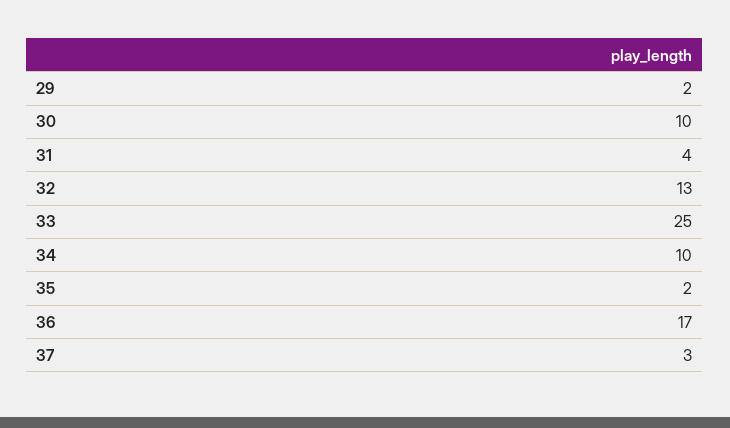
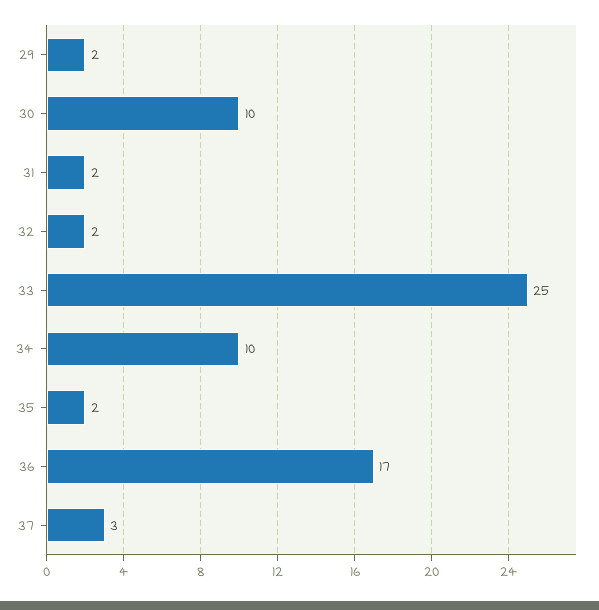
  {
    "29": 2,
    "30": 10,
-   "31": 4,
+   "31": 2,
-   "32": 13,
+   "32": 2,
    "33": 25,
    "34": 10,
    "35": 2,
    "36": 17,
    "37": 3
  }

